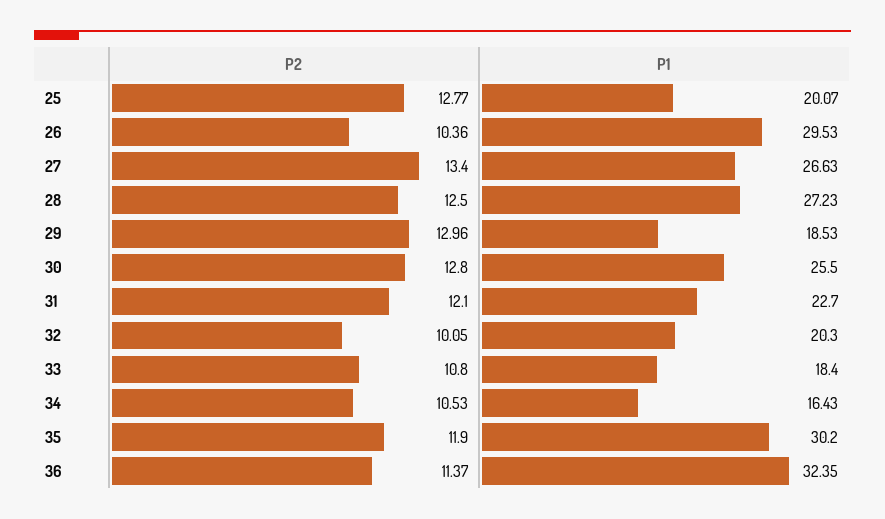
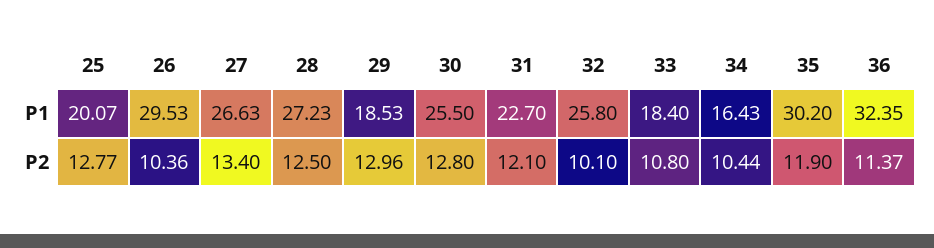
  {
    "P2": {
      "25": 12.77,
      "26": 10.36,
      "27": 13.4,
      "28": 12.5,
      "29": 12.96,
      "30": 12.8,
      "31": 12.1,
-     "32": 10.05,
+     "32": 10.1,
      "33": 10.8,
-     "34": 10.53,
+     "34": 10.44,
      "35": 11.9,
      "36": 11.37
    },
    "P1": {
      "25": 20.07,
      "26": 29.53,
      "27": 26.63,
      "28": 27.23,
      "29": 18.53,
      "30": 25.5,
      "31": 22.7,
-     "32": 20.3,
+     "32": 25.8,
      "33": 18.4,
      "34": 16.43,
      "35": 30.2,
      "36": 32.35
    }
  }

